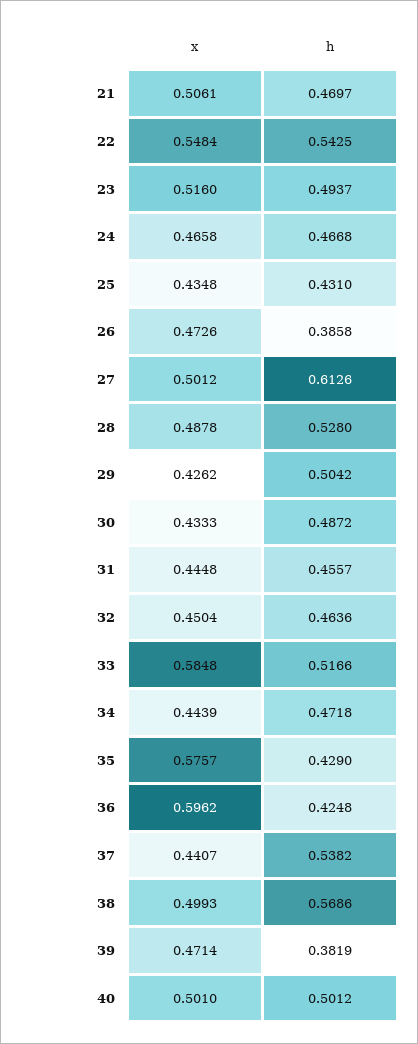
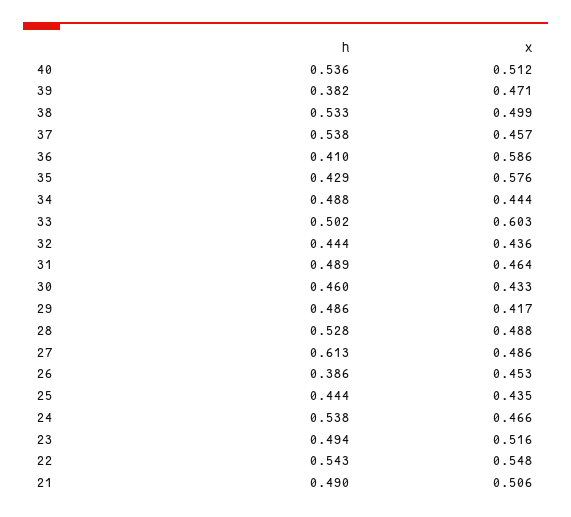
  {
    "x": {
      "21": 0.5061,
      "22": 0.5484,
      "23": 0.516,
      "24": 0.4658,
      "25": 0.4348,
-     "26": 0.4726,
+     "26": 0.453,
-     "27": 0.5012,
+     "27": 0.486,
      "28": 0.4878,
-     "29": 0.4262,
+     "29": 0.417,
      "30": 0.4333,
-     "31": 0.4448,
+     "31": 0.464,
-     "32": 0.4504,
+     "32": 0.436,
-     "33": 0.5848,
+     "33": 0.603,
      "34": 0.4439,
      "35": 0.5757,
-     "36": 0.5962,
+     "36": 0.586,
-     "37": 0.4407,
+     "37": 0.457,
      "38": 0.4993,
      "39": 0.4714,
-     "40": 0.501
+     "40": 0.512
    },
    "h": {
-     "21": 0.4697,
+     "21": 0.49,
      "22": 0.5425,
      "23": 0.4937,
-     "24": 0.4668,
+     "24": 0.538,
-     "25": 0.431,
+     "25": 0.444,
      "26": 0.3858,
      "27": 0.6126,
      "28": 0.528,
-     "29": 0.5042,
+     "29": 0.486,
-     "30": 0.4872,
+     "30": 0.46,
-     "31": 0.4557,
+     "31": 0.489,
-     "32": 0.4636,
+     "32": 0.444,
-     "33": 0.5166,
+     "33": 0.502,
-     "34": 0.4718,
+     "34": 0.488,
      "35": 0.429,
-     "36": 0.4248,
+     "36": 0.41,
      "37": 0.5382,
-     "38": 0.5686,
+     "38": 0.533,
      "39": 0.3819,
-     "40": 0.5012
+     "40": 0.536
    }
  }

